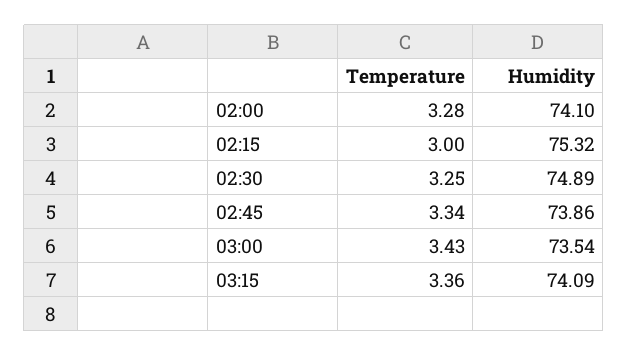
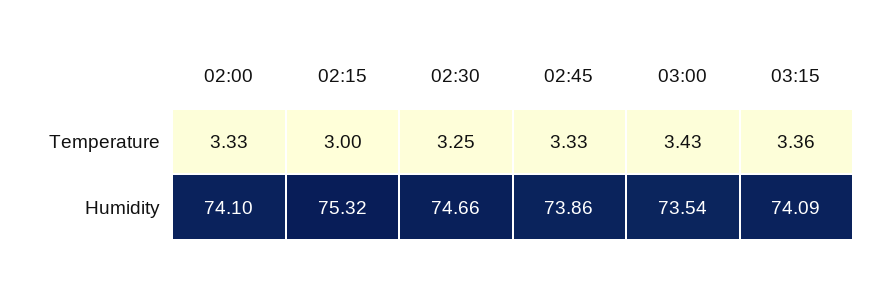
  {
    "Temperature": {
-     "02:00": 3.28,
+     "02:00": 3.33,
      "02:15": 3,
      "02:30": 3.25,
-     "02:45": 3.34,
+     "02:45": 3.33,
      "03:00": 3.43,
      "03:15": 3.36
    },
    "Humidity": {
      "02:00": 74.1,
      "02:15": 75.32,
-     "02:30": 74.89,
+     "02:30": 74.66,
      "02:45": 73.86,
      "03:00": 73.54,
      "03:15": 74.09
    }
  }

